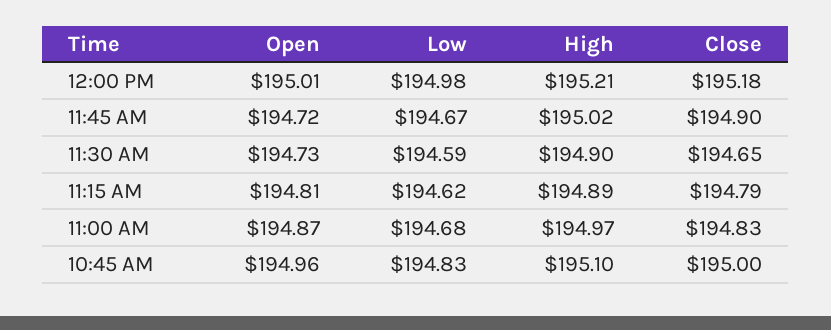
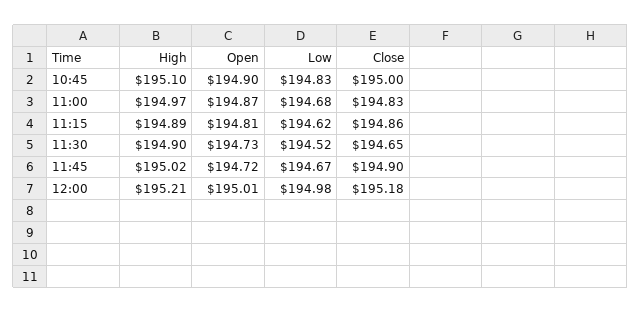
  {
    "Open": {
      "12:00 PM": 195.01,
      "11:45 AM": 194.72,
      "11:30 AM": 194.73,
      "11:15 AM": 194.81,
      "11:00 AM": 194.87,
-     "10:45 AM": 194.96
+     "10:45 AM": 194.9
    },
    "Low": {
      "12:00 PM": 194.98,
      "11:45 AM": 194.67,
-     "11:30 AM": 194.59,
+     "11:30 AM": 194.52,
      "11:15 AM": 194.62,
      "11:00 AM": 194.68,
      "10:45 AM": 194.83
    },
    "High": {
      "12:00 PM": 195.21,
      "11:45 AM": 195.02,
      "11:30 AM": 194.9,
      "11:15 AM": 194.89,
      "11:00 AM": 194.97,
      "10:45 AM": 195.1
    },
    "Close": {
      "12:00 PM": 195.18,
      "11:45 AM": 194.9,
      "11:30 AM": 194.65,
-     "11:15 AM": 194.79,
+     "11:15 AM": 194.86,
      "11:00 AM": 194.83,
      "10:45 AM": 195
    }
  }

